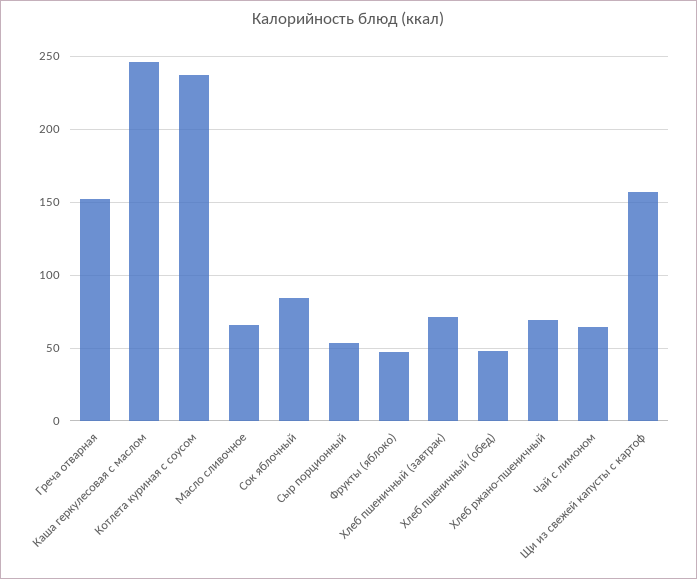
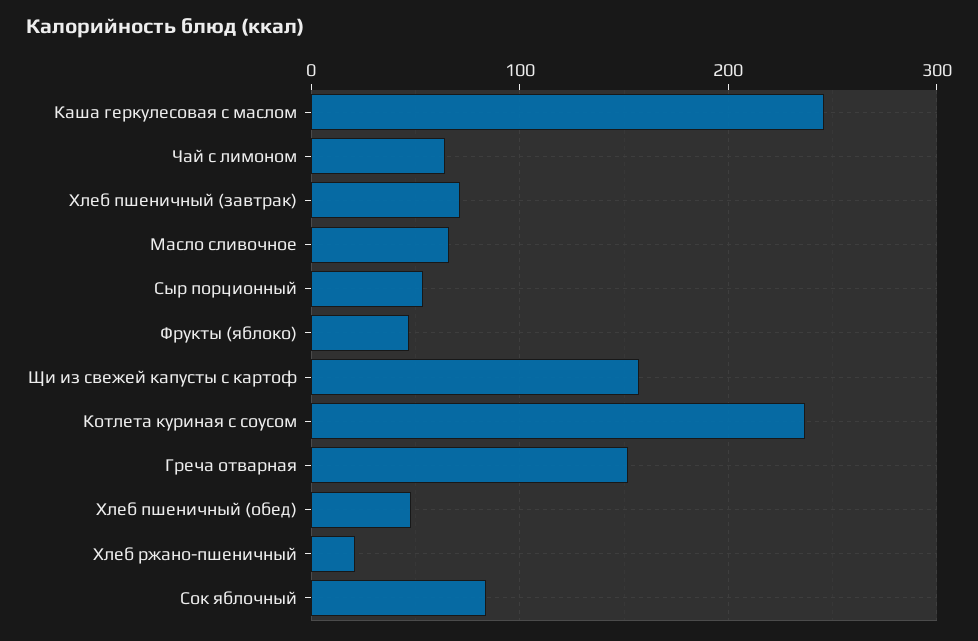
  {
    "Греча отварная": 150,
    "Каша геркулесовая с маслом": 245,
    "Котлета куриная с соусом": 235,
    "Масло сливочное": 65,
    "Сок яблочный": 85,
    "Сыр порционный": 55,
    "Фрукты (яблоко)": 45,
    "Хлеб пшеничный (завтрак)": 70,
    "Хлеб пшеничный (обед)": 50,
-   "Хлеб ржано-пшеничный": 70,
+   "Хлеб ржано-пшеничный": 20,
    "Чай с лимоном": 65,
    "Щи из свежей капусты с картоф": 155
  }

